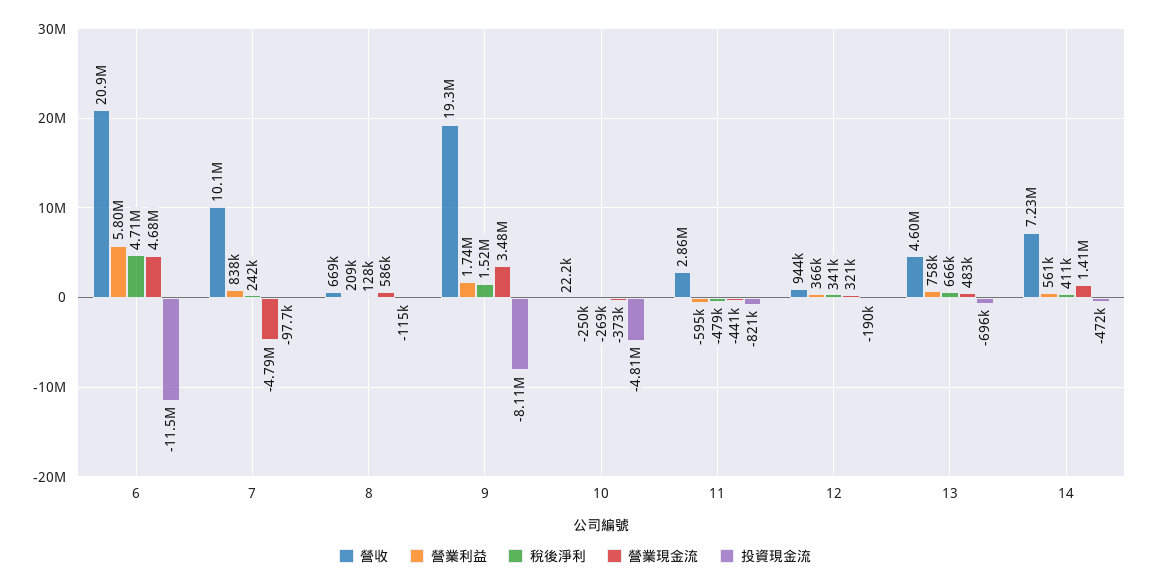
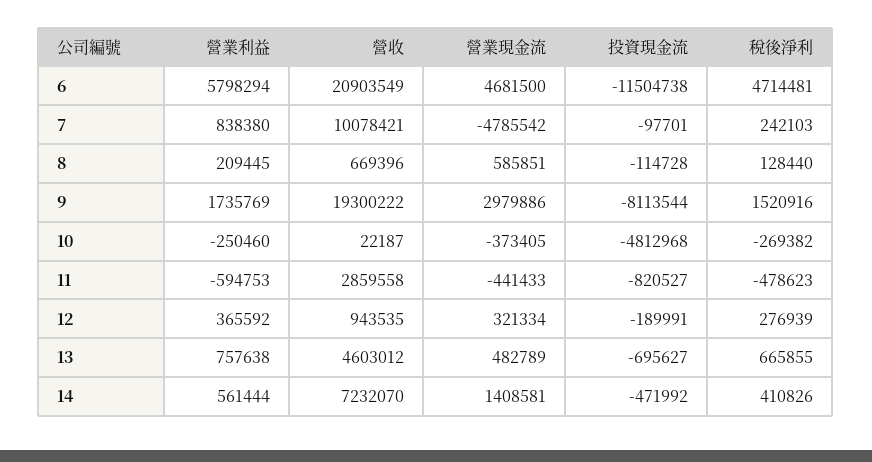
  {
    "營收": {
      "6": 20903549,
      "7": 10078421,
      "8": 669396,
      "9": 19300222,
      "10": 22187,
      "11": 2859558,
      "12": 943535,
      "13": 4603012,
      "14": 7232070
    },
    "營業利益": {
      "6": 5798294,
      "7": 838380,
      "8": 209445,
      "9": 1735769,
      "10": -250460,
      "11": -594753,
      "12": 365592,
      "13": 757638,
      "14": 561444
    },
    "稅後淨利": {
      "6": 4714481,
      "7": 242103,
      "8": 128440,
      "9": 1520916,
      "10": -269382,
      "11": -478623,
-     "12": 341000,
+     "12": 276939,
      "13": 665855,
      "14": 410826
    },
    "營業現金流": {
      "6": 4681500,
      "7": -4785542,
      "8": 585851,
-     "9": 3480000,
+     "9": 2979886,
      "10": -373405,
      "11": -441433,
      "12": 321334,
      "13": 482789,
      "14": 1408581
    },
    "投資現金流": {
      "6": -11504738,
      "7": -97701,
      "8": -114728,
      "9": -8113544,
      "10": -4812968,
      "11": -820527,
      "12": -189991,
      "13": -695627,
      "14": -471992
    }
  }

